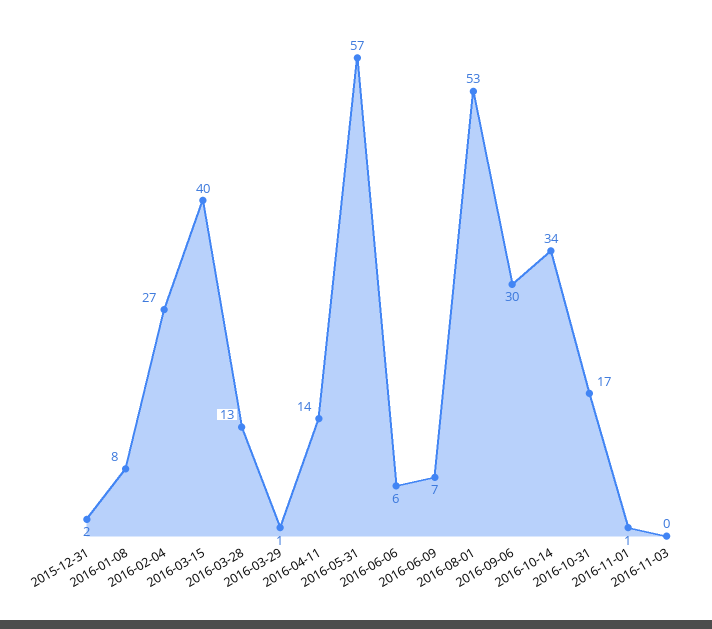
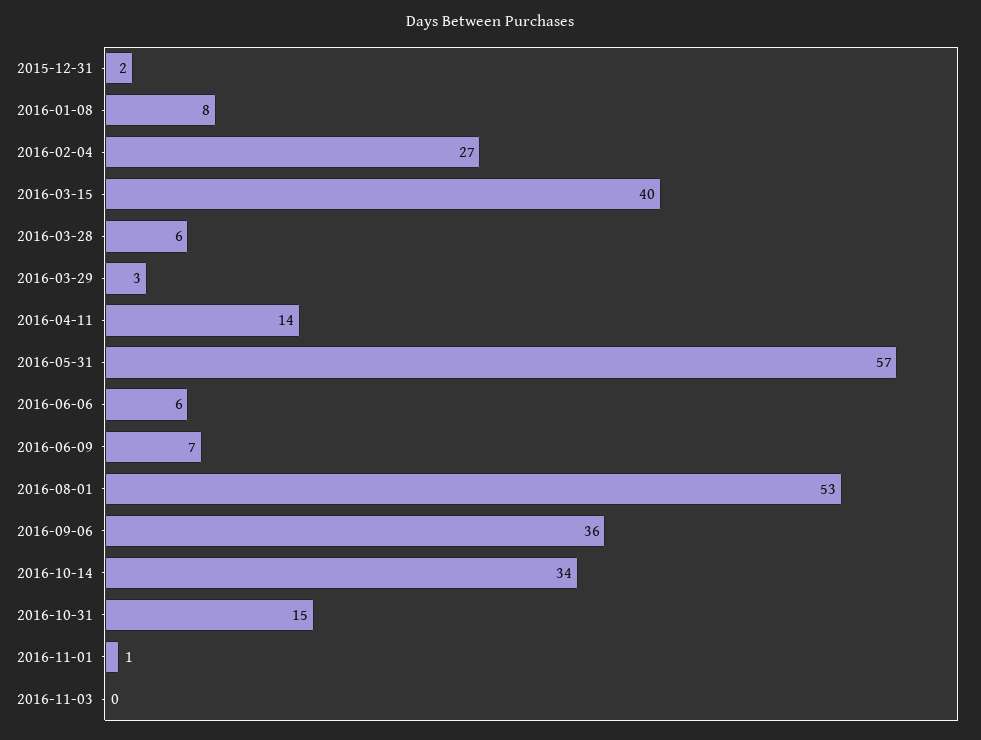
  {
    "2015-12-31": 2,
    "2016-01-08": 8,
    "2016-02-04": 27,
    "2016-03-15": 40,
-   "2016-03-28": 13,
+   "2016-03-28": 6,
-   "2016-03-29": 1,
+   "2016-03-29": 3,
    "2016-04-11": 14,
    "2016-05-31": 57,
    "2016-06-06": 6,
    "2016-06-09": 7,
    "2016-08-01": 53,
-   "2016-09-06": 30,
+   "2016-09-06": 36,
    "2016-10-14": 34,
-   "2016-10-31": 17,
+   "2016-10-31": 15,
    "2016-11-01": 1,
    "2016-11-03": 0
  }

